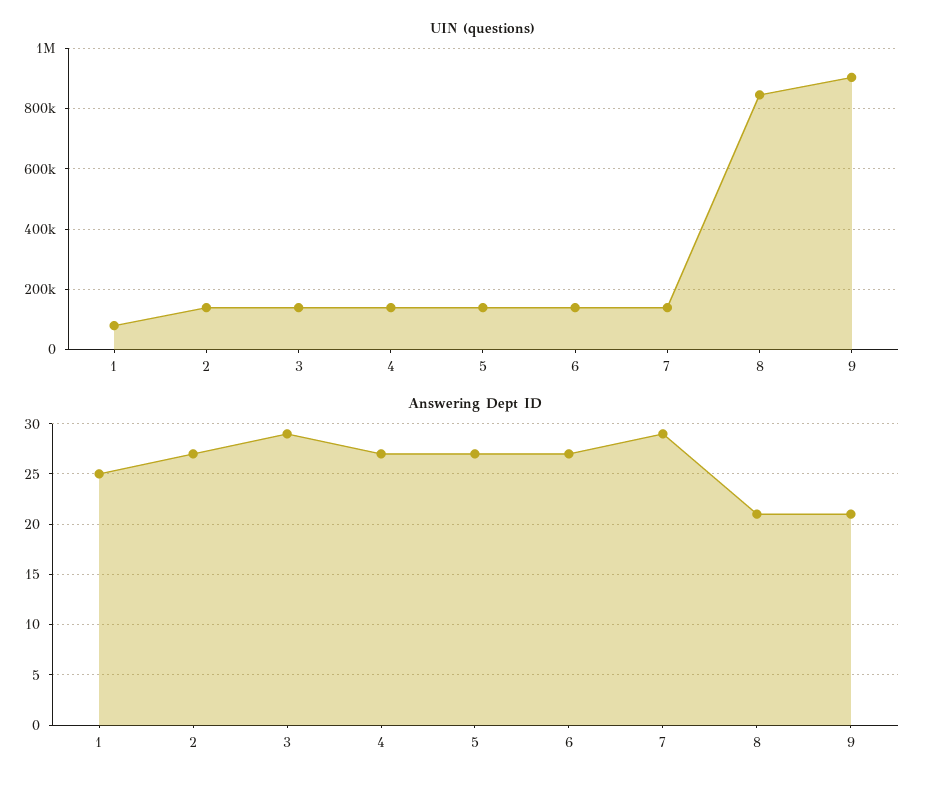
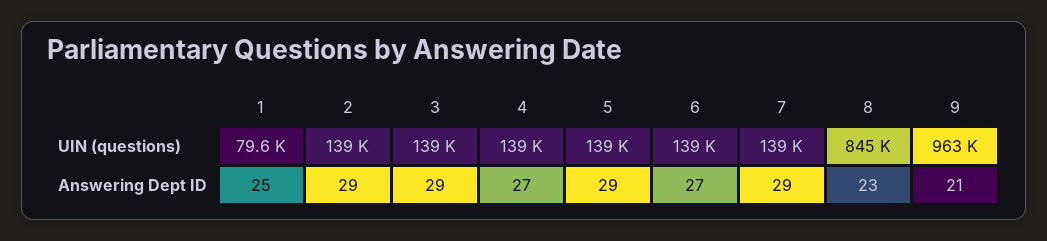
  {
    "UIN (questions)": {
      "1": 79600,
      "2": 139000,
      "3": 139000,
      "4": 139000,
      "5": 139000,
      "6": 139000,
      "7": 139000,
      "8": 845000,
-     "9": 900000
+     "9": 963000
    },
    "Answering Dept ID": {
      "1": 25,
-     "2": 27,
+     "2": 29,
      "3": 29,
      "4": 27,
-     "5": 27,
+     "5": 29,
      "6": 27,
      "7": 29,
-     "8": 21,
+     "8": 23,
      "9": 21
    }
  }

